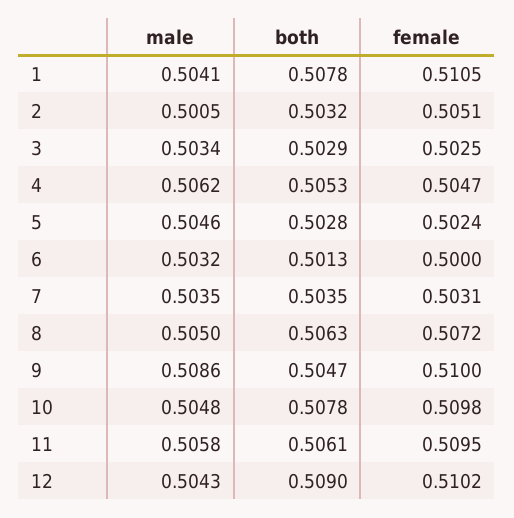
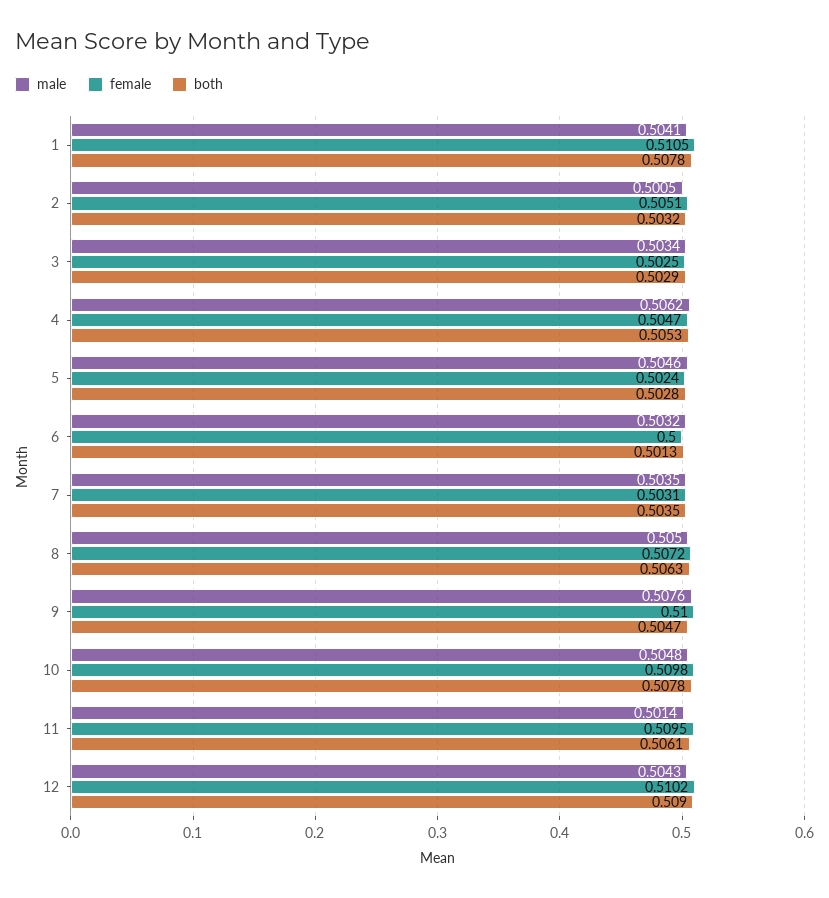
  {
    "male": {
      "1": 0.5041,
      "2": 0.5005,
      "3": 0.5034,
      "4": 0.5062,
      "5": 0.5046,
      "6": 0.5032,
      "7": 0.5035,
      "8": 0.505,
-     "9": 0.5086,
+     "9": 0.5076,
      "10": 0.5048,
-     "11": 0.5058,
+     "11": 0.5014,
      "12": 0.5043
    },
    "both": {
      "1": 0.5078,
      "2": 0.5032,
      "3": 0.5029,
      "4": 0.5053,
      "5": 0.5028,
      "6": 0.5013,
      "7": 0.5035,
      "8": 0.5063,
      "9": 0.5047,
      "10": 0.5078,
      "11": 0.5061,
      "12": 0.509
    },
    "female": {
      "1": 0.5105,
      "2": 0.5051,
      "3": 0.5025,
      "4": 0.5047,
      "5": 0.5024,
      "6": 0.5,
      "7": 0.5031,
      "8": 0.5072,
      "9": 0.51,
      "10": 0.5098,
      "11": 0.5095,
      "12": 0.5102
    }
  }

